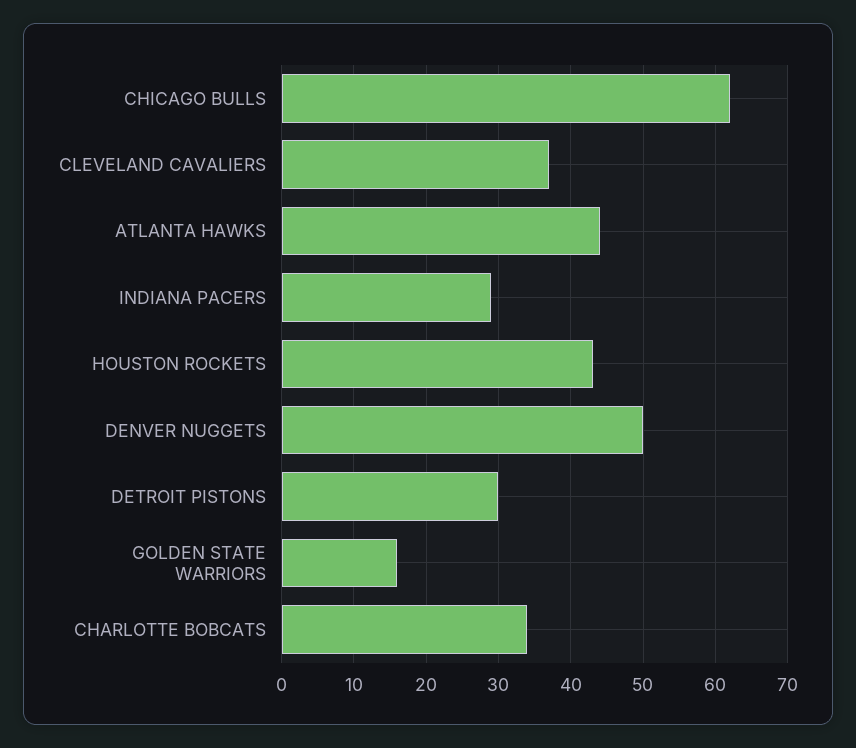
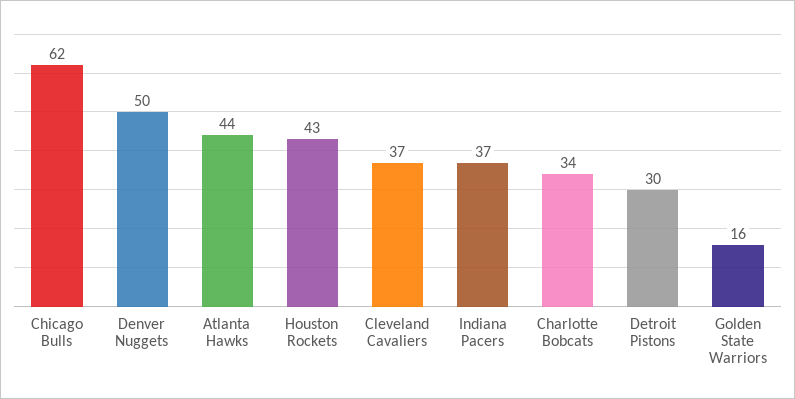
  {
    "CHICAGO BULLS": 62,
    "CLEVELAND CAVALIERS": 37,
    "ATLANTA HAWKS": 44,
-   "INDIANA PACERS": 29,
+   "INDIANA PACERS": 37,
    "HOUSTON ROCKETS": 43,
    "DENVER NUGGETS": 50,
    "DETROIT PISTONS": 30,
    "GOLDEN STATE WARRIORS": 16,
    "CHARLOTTE BOBCATS": 34
  }

